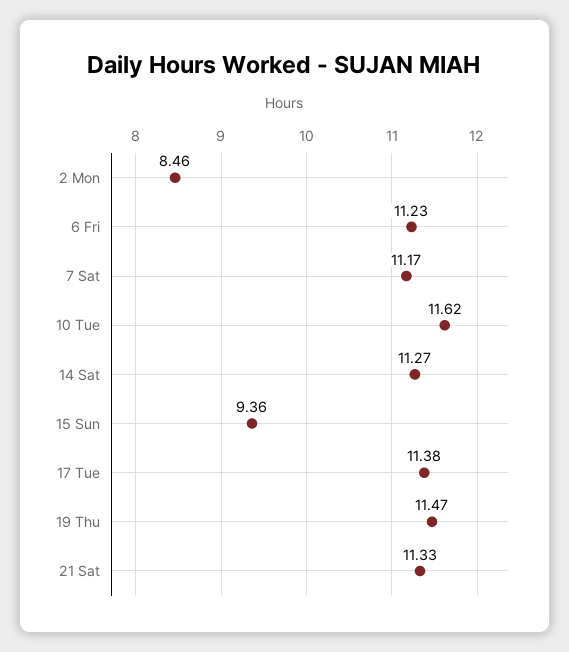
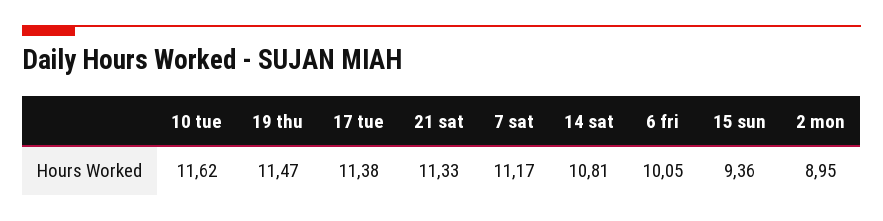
  {
-   "2 Mon": 8.46,
+   "2 Mon": 8.95,
-   "6 Fri": 11.23,
+   "6 Fri": 10.05,
    "7 Sat": 11.17,
    "10 Tue": 11.62,
-   "14 Sat": 11.27,
+   "14 Sat": 10.81,
    "15 Sun": 9.36,
    "17 Tue": 11.38,
    "19 Thu": 11.47,
    "21 Sat": 11.33
  }

